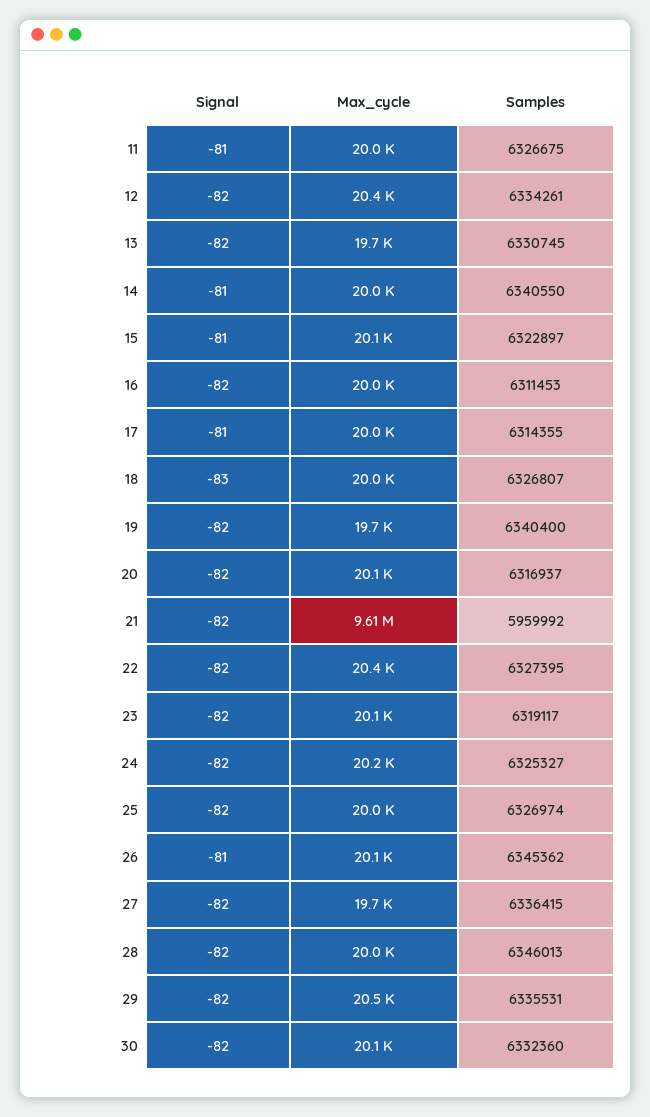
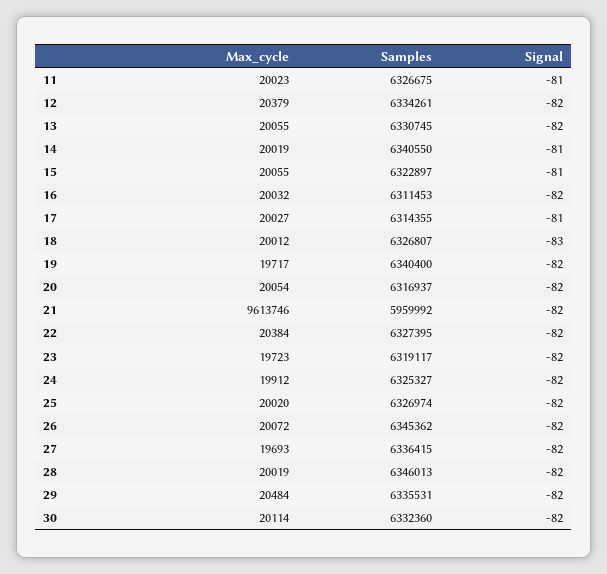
  {
    "Signal": {
      "11": -81,
      "12": -82,
      "13": -82,
      "14": -81,
      "15": -81,
      "16": -82,
      "17": -81,
      "18": -83,
      "19": -82,
      "20": -82,
      "21": -82,
      "22": -82,
      "23": -82,
      "24": -82,
      "25": -82,
-     "26": -81,
+     "26": -82,
      "27": -82,
      "28": -82,
      "29": -82,
      "30": -82
    },
    "Max_cycle": {
      "11": 20023,
      "12": 20379,
-     "13": 19700,
+     "13": 20055,
      "14": 20019,
      "15": 20055,
      "16": 20032,
      "17": 20027,
      "18": 20012,
      "19": 19717,
      "20": 20054,
      "21": 9613746,
      "22": 20384,
-     "23": 20100,
+     "23": 19723,
-     "24": 20200,
+     "24": 19912,
      "25": 20020,
      "26": 20072,
      "27": 19693,
      "28": 20019,
      "29": 20484,
      "30": 20114
    },
    "Samples": {
      "11": 6326675,
      "12": 6334261,
      "13": 6330745,
      "14": 6340550,
      "15": 6322897,
      "16": 6311453,
      "17": 6314355,
      "18": 6326807,
      "19": 6340400,
      "20": 6316937,
      "21": 5959992,
      "22": 6327395,
      "23": 6319117,
      "24": 6325327,
      "25": 6326974,
      "26": 6345362,
      "27": 6336415,
      "28": 6346013,
      "29": 6335531,
      "30": 6332360
    }
  }

